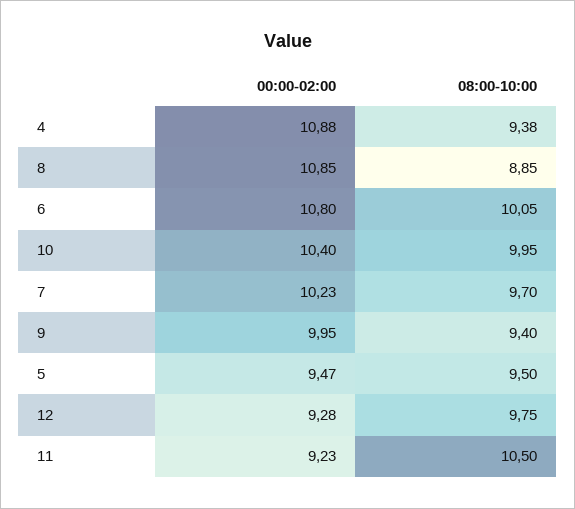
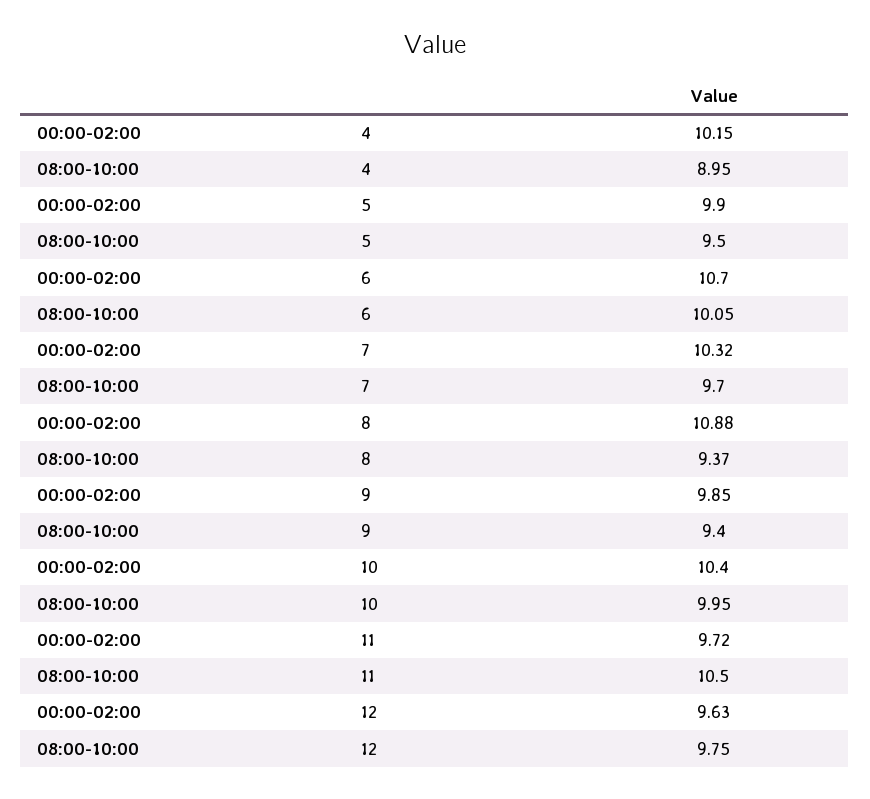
  {
    "00:00-02:00": {
-     "4": 10.88,
+     "4": 10.15,
-     "8": 10.85,
+     "8": 10.88,
-     "6": 10.8,
+     "6": 10.7,
      "10": 10.4,
-     "7": 10.23,
+     "7": 10.32,
-     "9": 9.95,
+     "9": 9.85,
-     "5": 9.47,
+     "5": 9.9,
-     "12": 9.28,
+     "12": 9.63,
-     "11": 9.23
+     "11": 9.72
    },
    "08:00-10:00": {
-     "4": 9.38,
+     "4": 8.95,
-     "8": 8.85,
+     "8": 9.37,
      "6": 10.05,
      "10": 9.95,
      "7": 9.7,
      "9": 9.4,
      "5": 9.5,
      "12": 9.75,
      "11": 10.5
    }
  }

